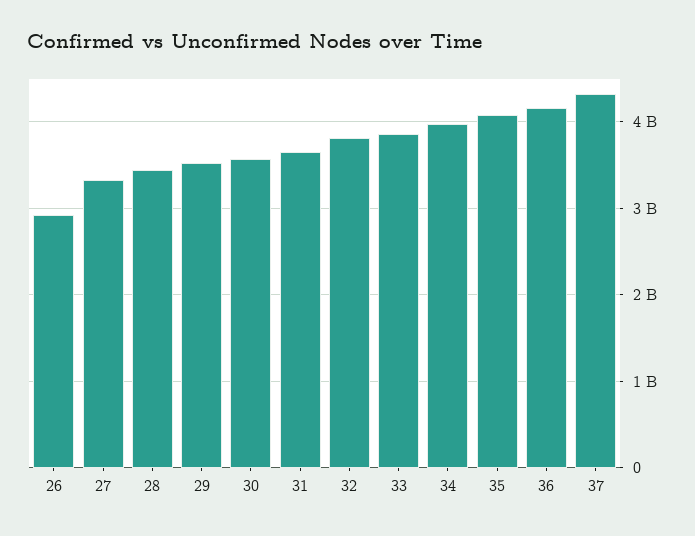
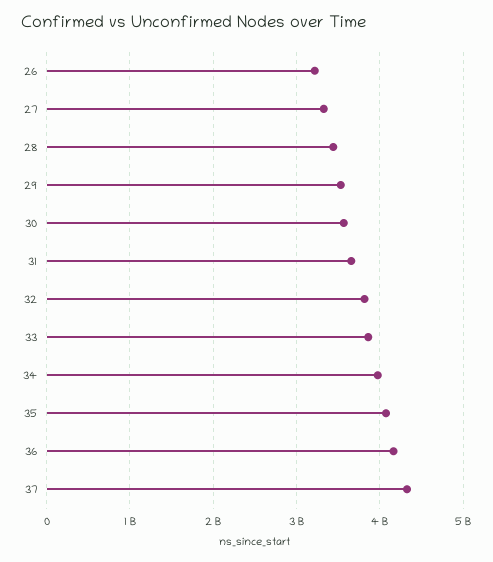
  {
-   "26": 2900000000,
+   "26": 3200000000,
    "27": 3300000000,
    "28": 3400000000,
    "29": 3500000000,
    "30": 3600000000,
    "31": 3700000000,
    "32": 3800000000,
    "33": 3900000000,
    "34": 4000000000,
    "35": 4100000000,
    "36": 4200000000,
    "37": 4300000000
  }

